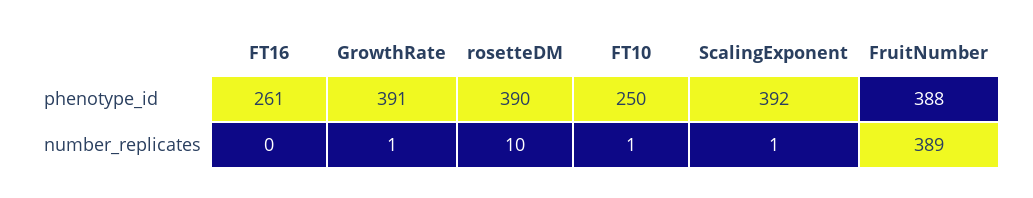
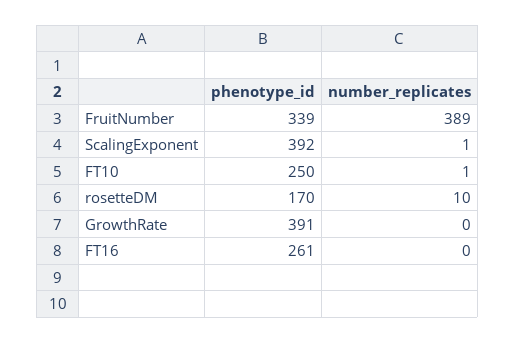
  {
    "FT16": {
      "phenotype_id": 261,
      "number_replicates": 0
    },
    "GrowthRate": {
      "phenotype_id": 391,
-     "number_replicates": 1
+     "number_replicates": 0
    },
    "rosetteDM": {
-     "phenotype_id": 390,
+     "phenotype_id": 170,
      "number_replicates": 10
    },
    "FT10": {
      "phenotype_id": 250,
      "number_replicates": 1
    },
    "ScalingExponent": {
      "phenotype_id": 392,
      "number_replicates": 1
    },
    "FruitNumber": {
-     "phenotype_id": 388,
+     "phenotype_id": 339,
      "number_replicates": 389
    }
  }

